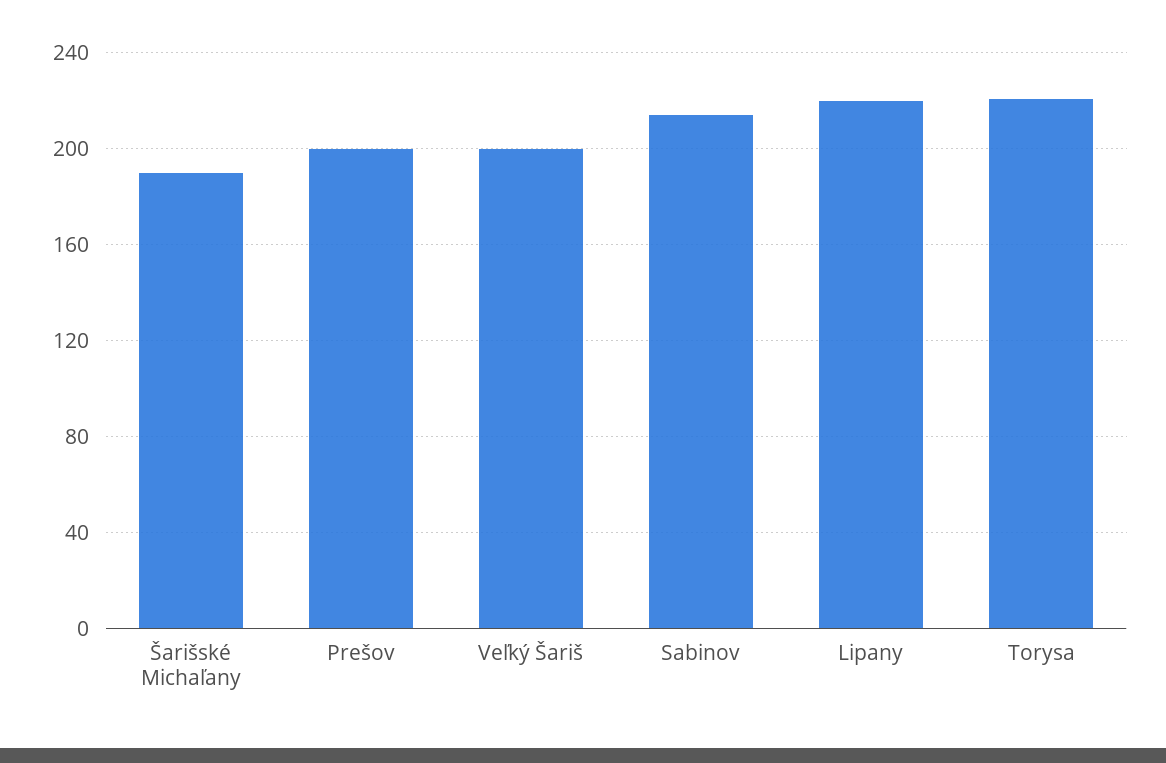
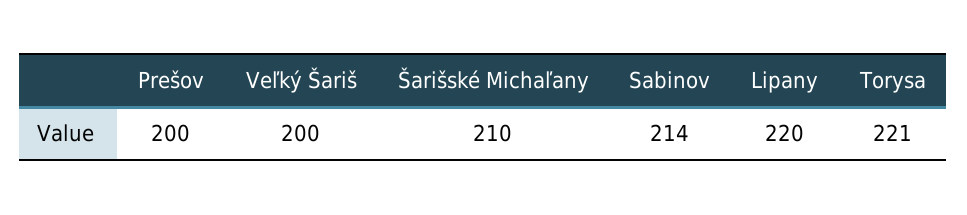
  {
-   "Šarišské Michaľany": 190,
+   "Šarišské Michaľany": 210,
    "Prešov": 200,
    "Veľký Šariš": 200,
    "Sabinov": 214,
    "Lipany": 220,
    "Torysa": 221
  }

